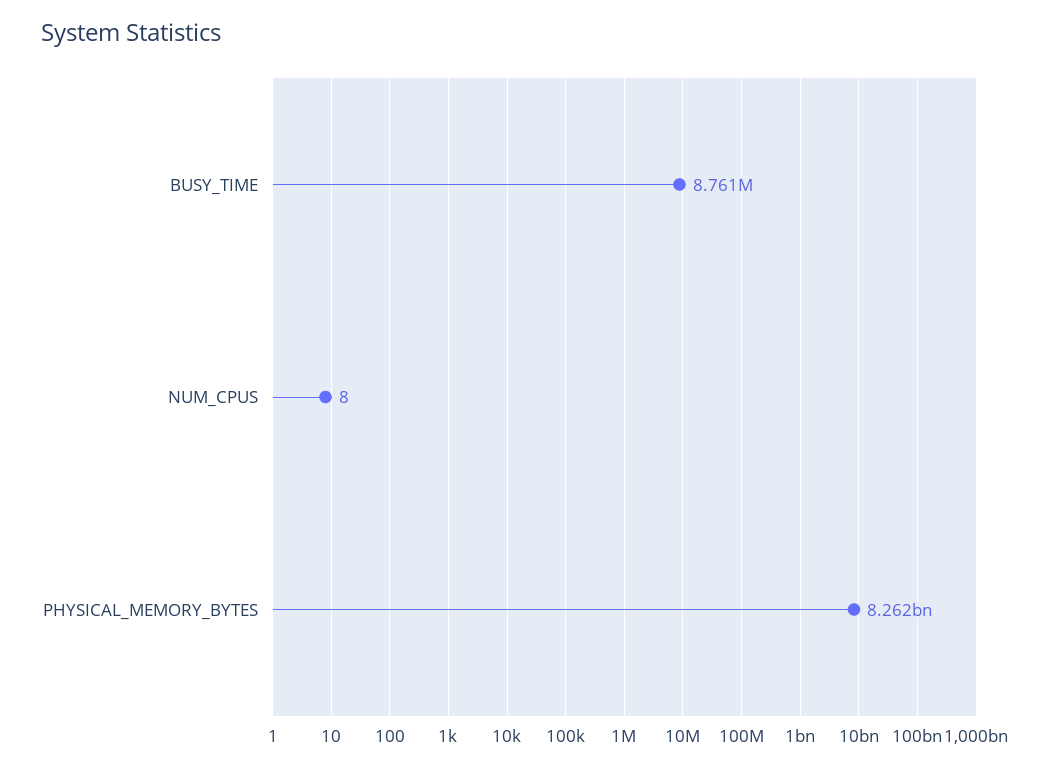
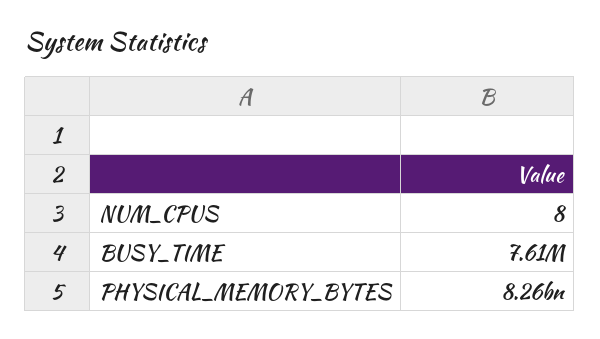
  {
-   "BUSY_TIME": 8761000,
+   "BUSY_TIME": 7610000,
    "NUM_CPUS": 8,
    "PHYSICAL_MEMORY_BYTES": 8262000000
  }

